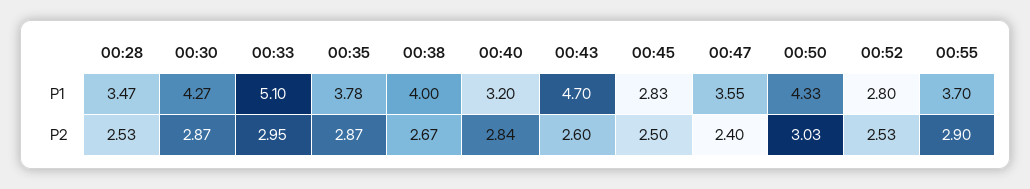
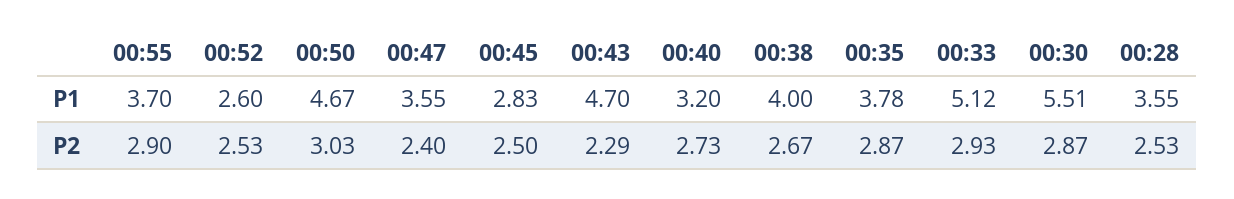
  {
    "00:28": {
-     "P1": 3.47,
+     "P1": 3.55,
      "P2": 2.53
    },
    "00:30": {
-     "P1": 4.27,
+     "P1": 5.51,
      "P2": 2.87
    },
    "00:33": {
-     "P1": 5.1,
+     "P1": 5.12,
-     "P2": 2.95
+     "P2": 2.93
    },
    "00:35": {
      "P1": 3.78,
      "P2": 2.87
    },
    "00:38": {
      "P1": 4,
      "P2": 2.67
    },
    "00:40": {
      "P1": 3.2,
-     "P2": 2.84
+     "P2": 2.73
    },
    "00:43": {
      "P1": 4.7,
-     "P2": 2.6
+     "P2": 2.29
    },
    "00:45": {
      "P1": 2.83,
      "P2": 2.5
    },
    "00:47": {
      "P1": 3.55,
      "P2": 2.4
    },
    "00:50": {
-     "P1": 4.33,
+     "P1": 4.67,
      "P2": 3.03
    },
    "00:52": {
-     "P1": 2.8,
+     "P1": 2.6,
      "P2": 2.53
    },
    "00:55": {
      "P1": 3.7,
      "P2": 2.9
    }
  }

